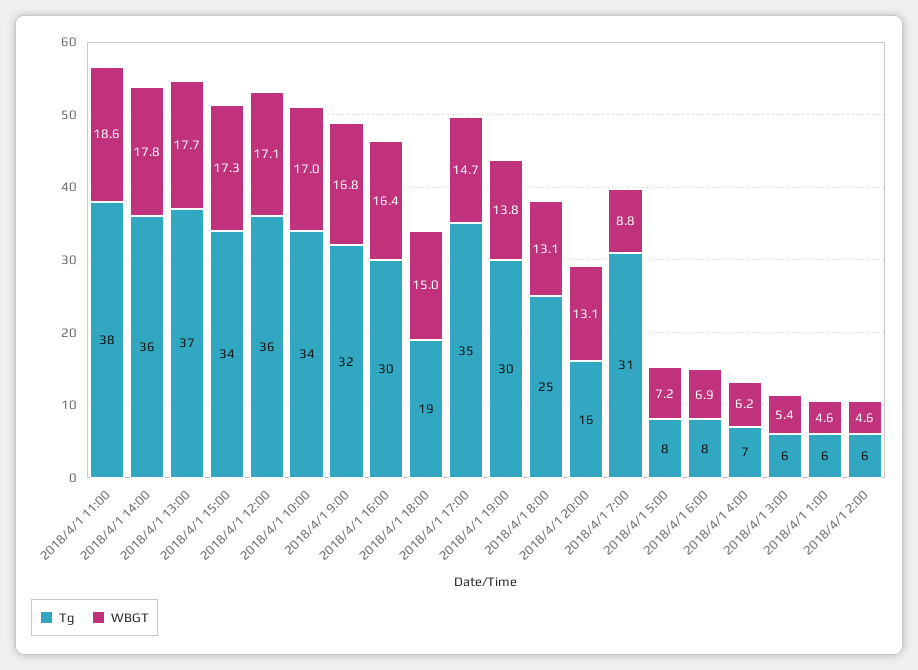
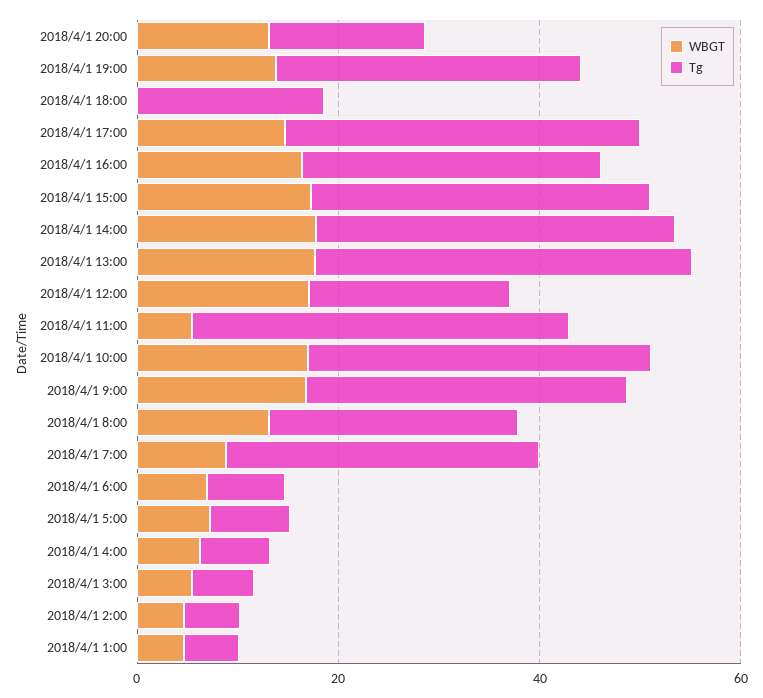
  {
    "Tg": {
      "2018/4/1 11:00": 38,
      "2018/4/1 14:00": 36,
      "2018/4/1 13:00": 37,
      "2018/4/1 15:00": 34,
-     "2018/4/1 12:00": 36,
+     "2018/4/1 12:00": 20,
      "2018/4/1 10:00": 34,
      "2018/4/1 9:00": 32,
      "2018/4/1 16:00": 30,
      "2018/4/1 18:00": 19,
      "2018/4/1 17:00": 35,
      "2018/4/1 19:00": 30,
      "2018/4/1 8:00": 25,
      "2018/4/1 20:00": 16,
      "2018/4/1 7:00": 31,
      "2018/4/1 5:00": 8,
      "2018/4/1 6:00": 8,
      "2018/4/1 4:00": 7,
      "2018/4/1 3:00": 6,
      "2018/4/1 1:00": 6,
      "2018/4/1 2:00": 6
    },
    "WBGT": {
-     "2018/4/1 11:00": 18.6,
+     "2018/4/1 11:00": 5,
      "2018/4/1 14:00": 17.8,
      "2018/4/1 13:00": 17.7,
      "2018/4/1 15:00": 17.3,
      "2018/4/1 12:00": 17.1,
      "2018/4/1 10:00": 17,
      "2018/4/1 9:00": 16.8,
      "2018/4/1 16:00": 16.4,
-     "2018/4/1 18:00": 15,
+     "2018/4/1 18:00": 0,
      "2018/4/1 17:00": 14.7,
      "2018/4/1 19:00": 13.8,
      "2018/4/1 8:00": 13.1,
      "2018/4/1 20:00": 13.1,
      "2018/4/1 7:00": 8.8,
      "2018/4/1 5:00": 7.2,
      "2018/4/1 6:00": 6.9,
      "2018/4/1 4:00": 6.2,
      "2018/4/1 3:00": 5.4,
      "2018/4/1 1:00": 4.6,
      "2018/4/1 2:00": 4.6
    }
  }

